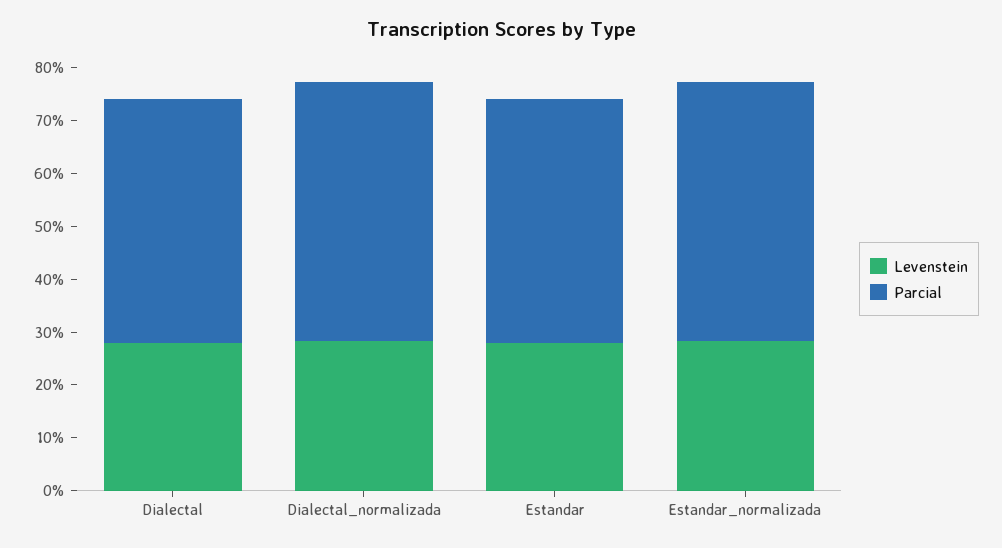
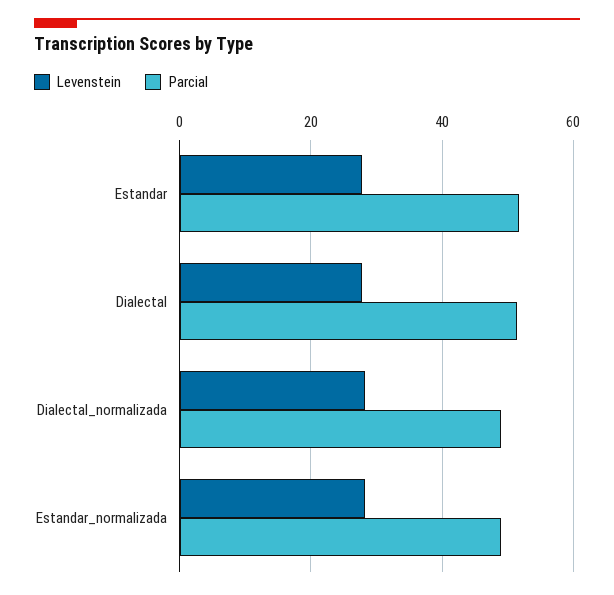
  {
    "Levenstein": {
      "Dialectal": 28,
      "Dialectal_normalizada": 28,
      "Estandar": 28,
      "Estandar_normalizada": 28
    },
    "Parcial": {
-     "Dialectal": 46,
+     "Dialectal": 52,
      "Dialectal_normalizada": 48,
-     "Estandar": 46,
+     "Estandar": 52,
      "Estandar_normalizada": 48
    }
  }

